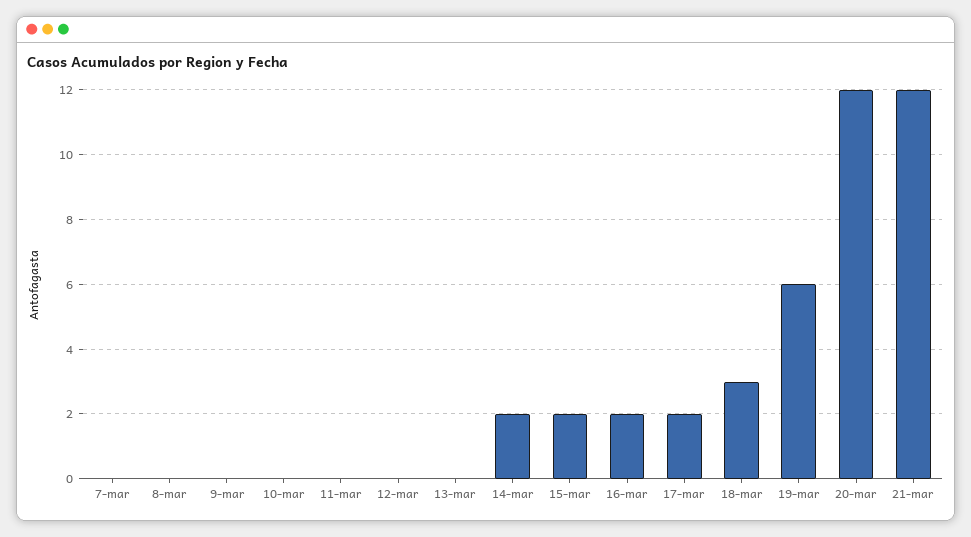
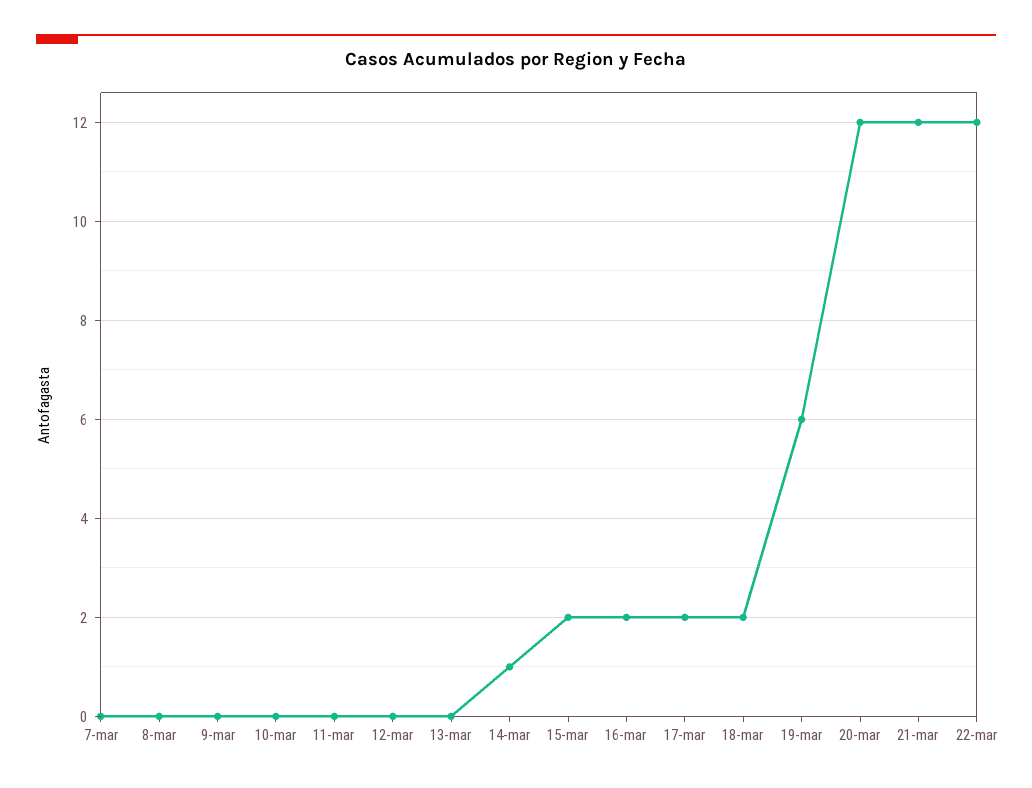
  {
    "7-mar": 0,
    "8-mar": 0,
    "9-mar": 0,
    "10-mar": 0,
    "11-mar": 0,
    "12-mar": 0,
    "13-mar": 0,
-   "14-mar": 2,
+   "14-mar": 1,
    "15-mar": 2,
    "16-mar": 2,
    "17-mar": 2,
-   "18-mar": 3,
+   "18-mar": 2,
    "19-mar": 6,
    "20-mar": 12,
-   "21-mar": 12
+   "21-mar": 12,
+   "22-mar": 12
  }

